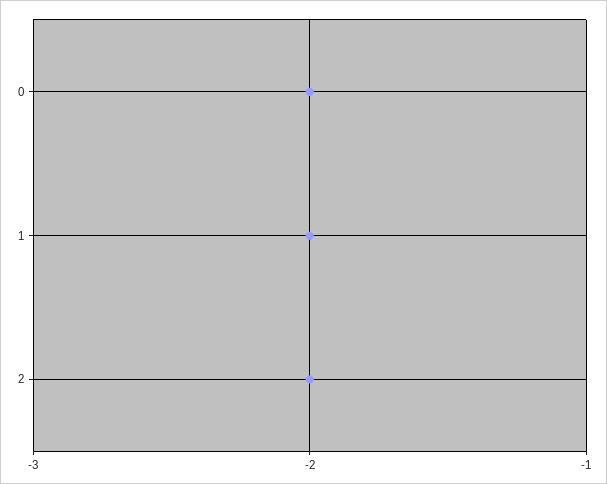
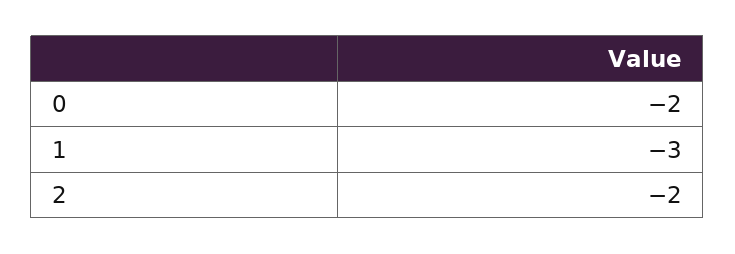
  {
    "0": -2,
-   "1": -2,
+   "1": -3,
    "2": -2
  }

